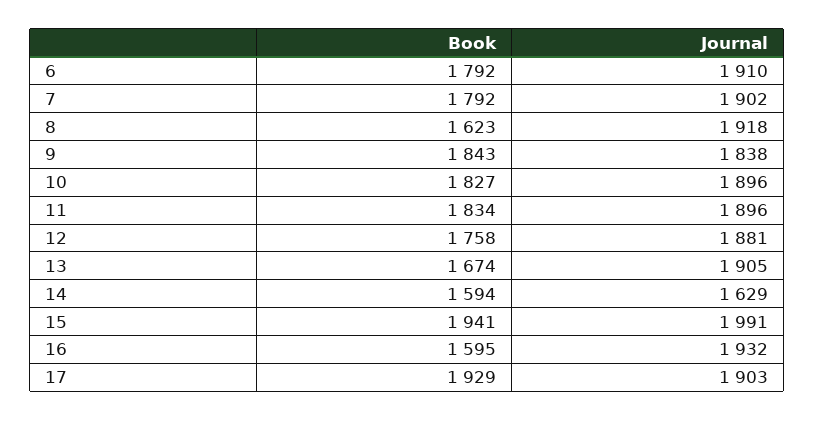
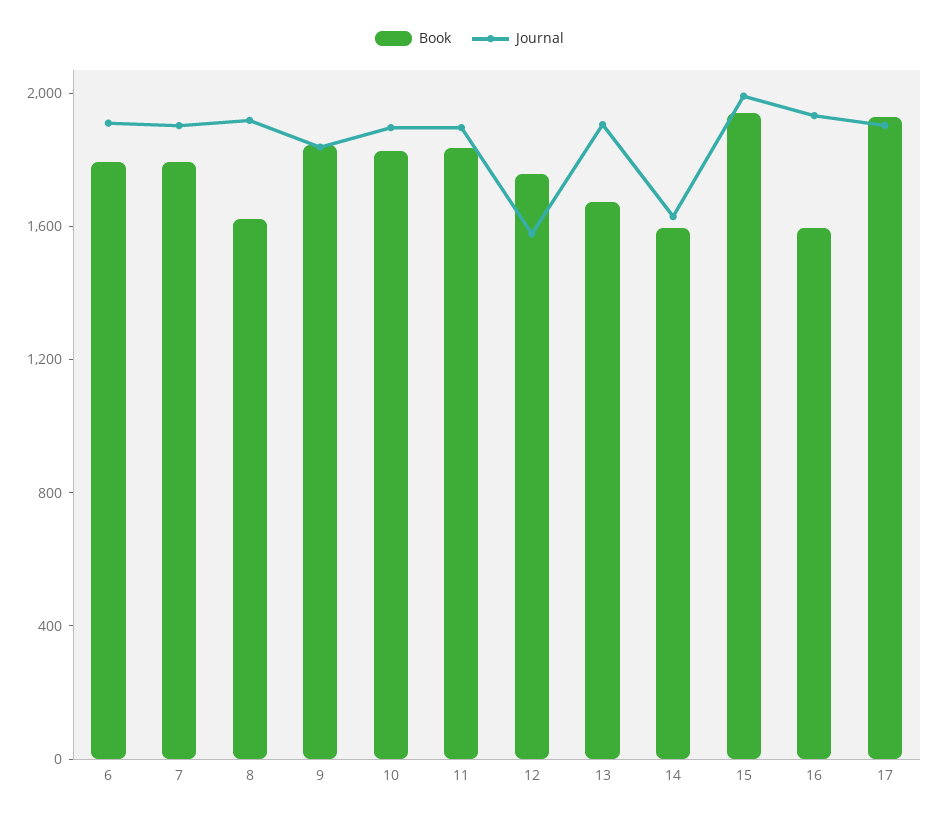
  {
    "Book": {
      "6": 1792,
      "7": 1792,
      "8": 1623,
      "9": 1843,
      "10": 1827,
      "11": 1834,
      "12": 1758,
      "13": 1674,
      "14": 1594,
      "15": 1941,
      "16": 1595,
      "17": 1929
    },
    "Journal": {
      "6": 1910,
      "7": 1902,
      "8": 1918,
      "9": 1838,
      "10": 1896,
      "11": 1896,
-     "12": 1881,
+     "12": 1600,
      "13": 1905,
      "14": 1629,
      "15": 1991,
      "16": 1932,
      "17": 1903
    }
  }

